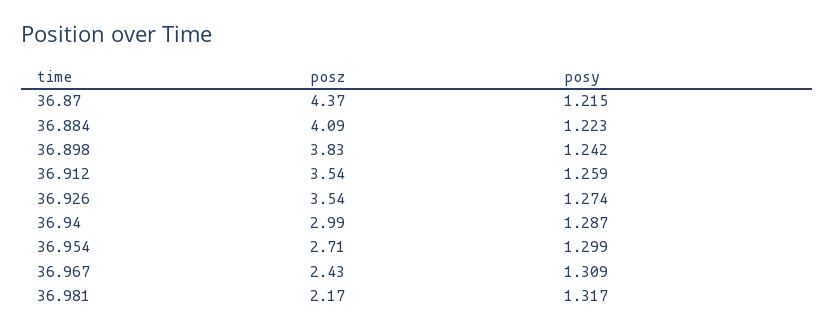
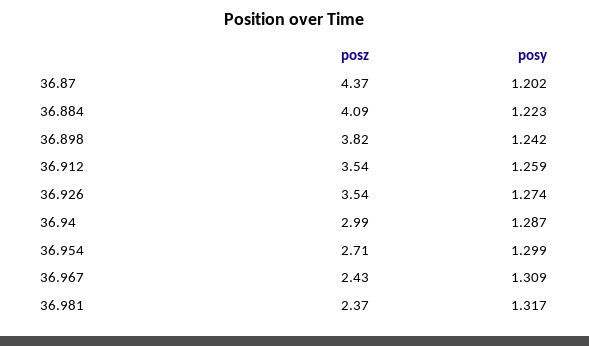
  {
    "posz": {
      "36.87": 4.37,
      "36.884": 4.09,
-     "36.898": 3.83,
+     "36.898": 3.82,
      "36.912": 3.54,
      "36.926": 3.54,
      "36.94": 2.99,
      "36.954": 2.71,
      "36.967": 2.43,
-     "36.981": 2.17
+     "36.981": 2.37
    },
    "posy": {
-     "36.87": 1.215,
+     "36.87": 1.202,
      "36.884": 1.223,
      "36.898": 1.242,
      "36.912": 1.259,
      "36.926": 1.274,
      "36.94": 1.287,
      "36.954": 1.299,
      "36.967": 1.309,
      "36.981": 1.317
    }
  }

